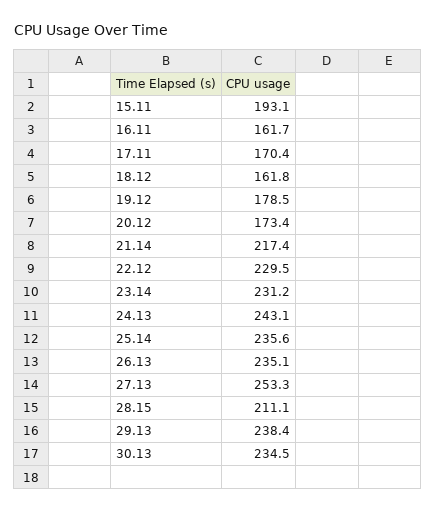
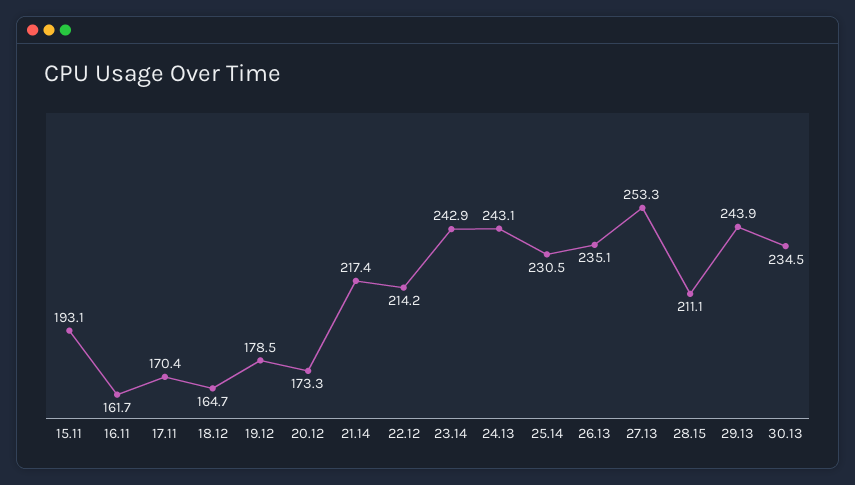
  {
    "15.11": 193.1,
    "16.11": 161.7,
    "17.11": 170.4,
-   "18.12": 161.8,
+   "18.12": 164.7,
    "19.12": 178.5,
-   "20.12": 173.4,
+   "20.12": 173.3,
    "21.14": 217.4,
-   "22.12": 229.5,
+   "22.12": 214.2,
-   "23.14": 231.2,
+   "23.14": 242.9,
    "24.13": 243.1,
-   "25.14": 235.6,
+   "25.14": 230.5,
    "26.13": 235.1,
    "27.13": 253.3,
    "28.15": 211.1,
-   "29.13": 238.4,
+   "29.13": 243.9,
    "30.13": 234.5
  }

